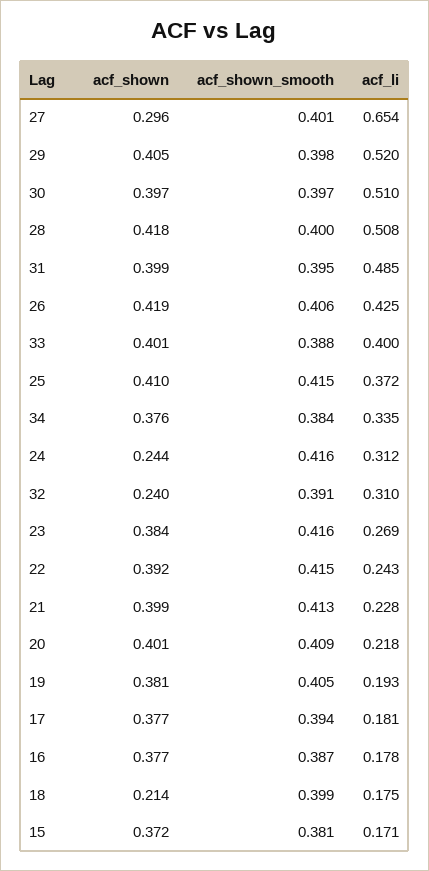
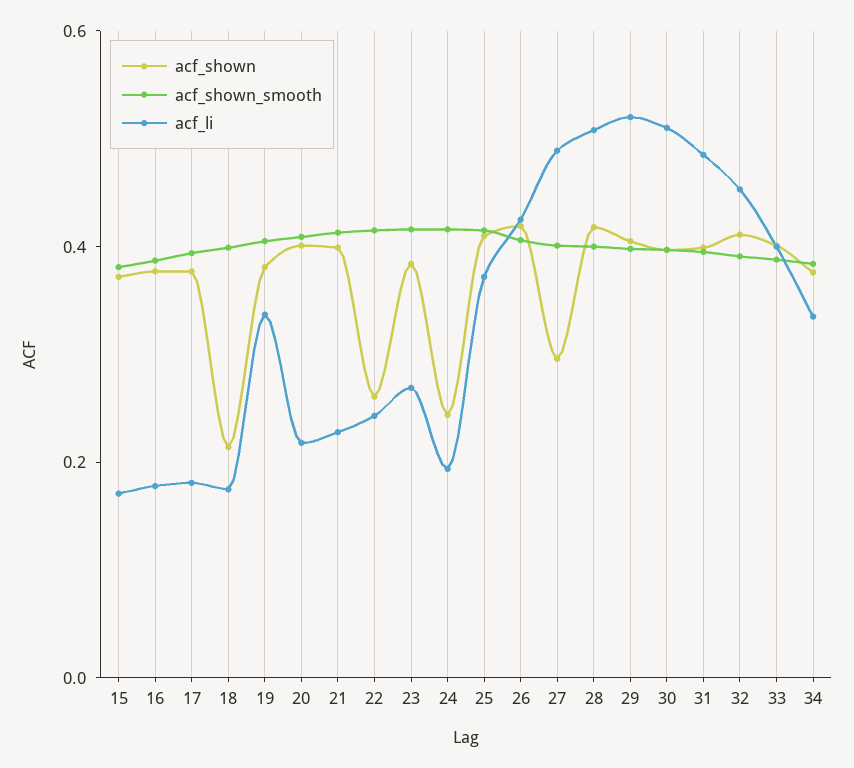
  {
    "acf_shown": {
      "27": 0.296,
      "29": 0.405,
      "30": 0.397,
      "28": 0.418,
      "31": 0.399,
      "26": 0.419,
      "33": 0.401,
      "25": 0.41,
      "34": 0.376,
      "24": 0.244,
-     "32": 0.24,
+     "32": 0.4,
      "23": 0.384,
-     "22": 0.392,
+     "22": 0.25,
      "21": 0.399,
      "20": 0.401,
      "19": 0.381,
      "17": 0.377,
      "16": 0.377,
      "18": 0.214,
      "15": 0.372
    },
    "acf_shown_smooth": {
      "27": 0.401,
      "29": 0.398,
      "30": 0.397,
      "28": 0.4,
      "31": 0.395,
      "26": 0.406,
      "33": 0.388,
      "25": 0.415,
      "34": 0.384,
      "24": 0.416,
      "32": 0.391,
      "23": 0.416,
      "22": 0.415,
      "21": 0.413,
      "20": 0.409,
      "19": 0.405,
      "17": 0.394,
      "16": 0.387,
      "18": 0.399,
      "15": 0.381
    },
    "acf_li": {
-     "27": 0.654,
+     "27": 0.5,
      "29": 0.52,
      "30": 0.51,
      "28": 0.508,
      "31": 0.485,
      "26": 0.425,
      "33": 0.4,
      "25": 0.372,
      "34": 0.335,
-     "24": 0.312,
+     "24": 0.2,
-     "32": 0.31,
+     "32": 0.45,
      "23": 0.269,
      "22": 0.243,
      "21": 0.228,
      "20": 0.218,
-     "19": 0.193,
+     "19": 0.35,
      "17": 0.181,
      "16": 0.178,
      "18": 0.175,
      "15": 0.171
    }
  }

